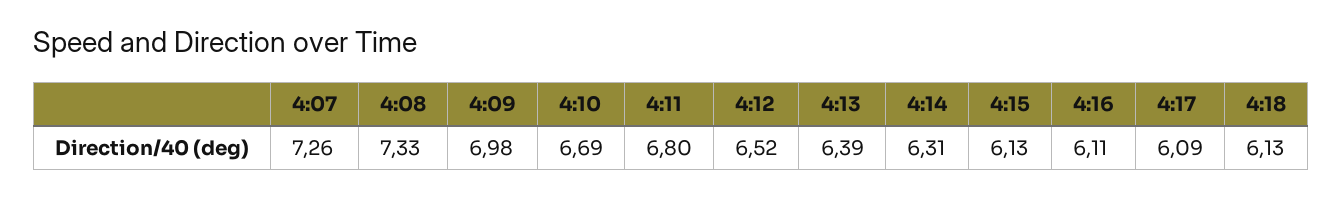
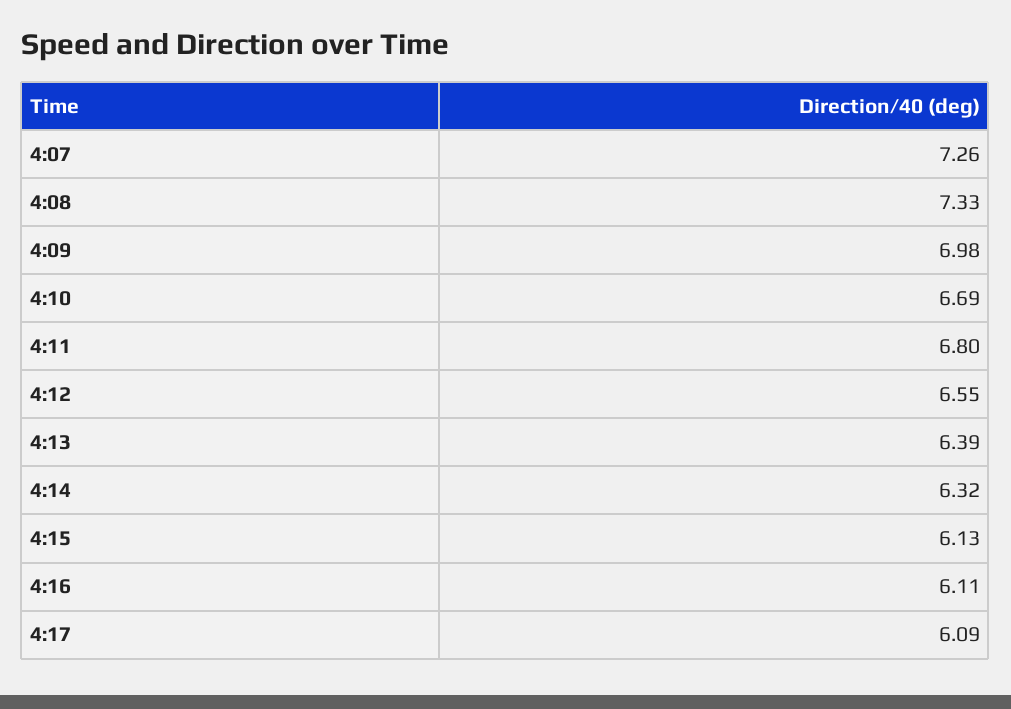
  {
    "4:07": 7.26,
    "4:08": 7.33,
    "4:09": 6.98,
    "4:10": 6.69,
    "4:11": 6.8,
-   "4:12": 6.52,
+   "4:12": 6.55,
    "4:13": 6.39,
-   "4:14": 6.31,
+   "4:14": 6.32,
    "4:15": 6.13,
    "4:16": 6.11,
-   "4:17": 6.09,
+   "4:17": 6.09
-   "4:18": 6.13
  }

